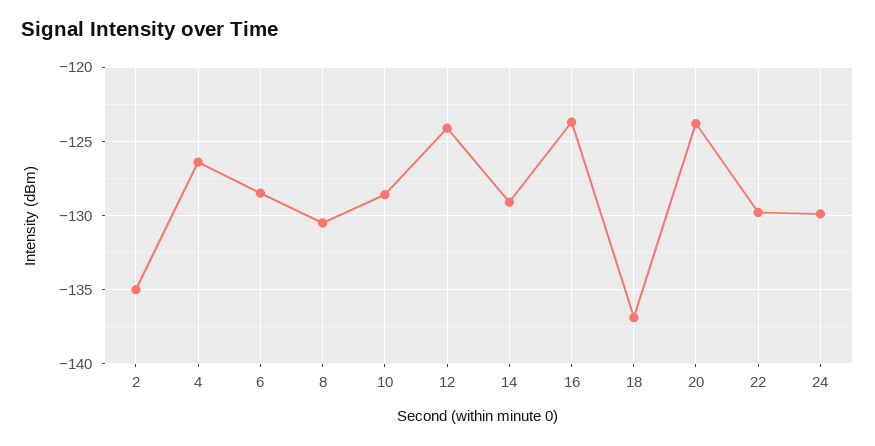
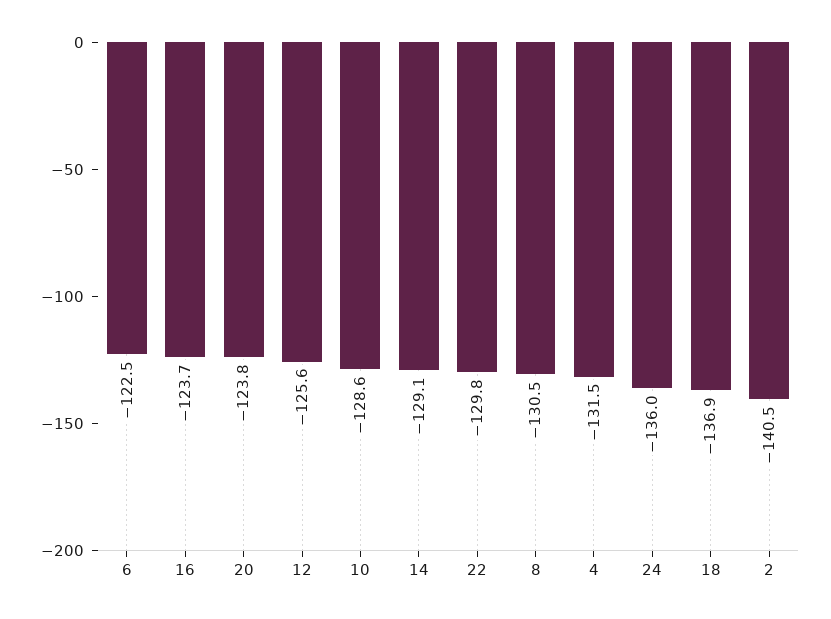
  {
-   "2": -135,
+   "2": -140.5,
-   "4": -126.5,
+   "4": -131.5,
-   "6": -128.5,
+   "6": -122.5,
    "8": -130.5,
    "10": -128.6,
-   "12": -124,
+   "12": -125.6,
    "14": -129.1,
    "16": -123.7,
    "18": -136.9,
    "20": -123.8,
    "22": -129.8,
-   "24": -130
+   "24": -136
  }

